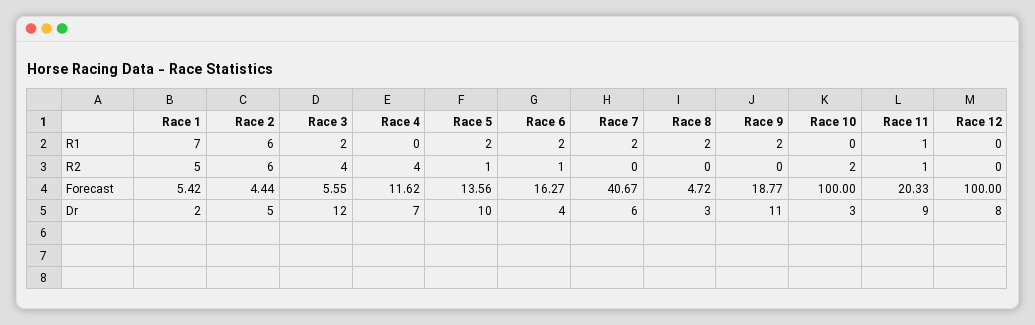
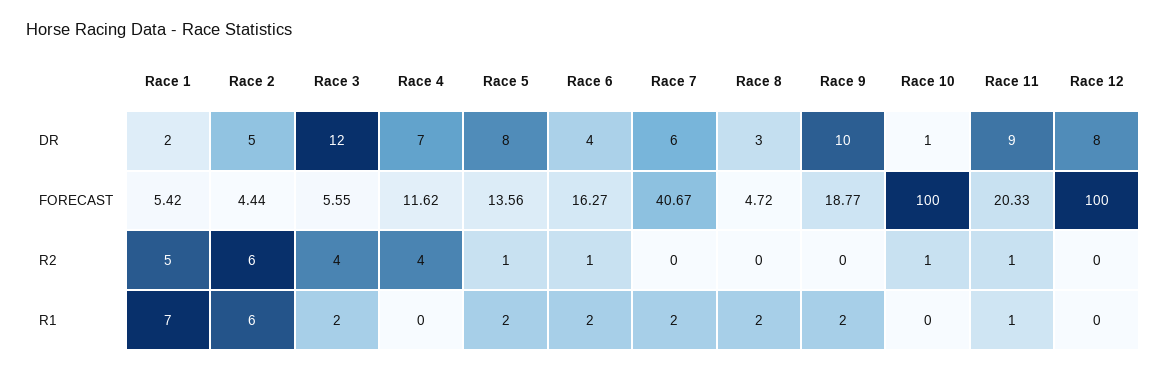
  {
    "Race 1": {
      "R1": 7,
      "R2": 5,
      "Forecast": 5.42,
      "Dr": 2
    },
    "Race 2": {
      "R1": 6,
      "R2": 6,
      "Forecast": 4.44,
      "Dr": 5
    },
    "Race 3": {
      "R1": 2,
      "R2": 4,
      "Forecast": 5.55,
      "Dr": 12
    },
    "Race 4": {
      "R1": 0,
      "R2": 4,
      "Forecast": 11.62,
      "Dr": 7
    },
    "Race 5": {
      "R1": 2,
      "R2": 1,
      "Forecast": 13.56,
-     "Dr": 10
+     "Dr": 8
    },
    "Race 6": {
      "R1": 2,
      "R2": 1,
      "Forecast": 16.27,
      "Dr": 4
    },
    "Race 7": {
      "R1": 2,
      "R2": 0,
      "Forecast": 40.67,
      "Dr": 6
    },
    "Race 8": {
      "R1": 2,
      "R2": 0,
      "Forecast": 4.72,
      "Dr": 3
    },
    "Race 9": {
      "R1": 2,
      "R2": 0,
      "Forecast": 18.77,
-     "Dr": 11
+     "Dr": 10
    },
    "Race 10": {
      "R1": 0,
-     "R2": 2,
+     "R2": 1,
      "Forecast": 100,
-     "Dr": 3
+     "Dr": 1
    },
    "Race 11": {
      "R1": 1,
      "R2": 1,
      "Forecast": 20.33,
      "Dr": 9
    },
    "Race 12": {
      "R1": 0,
      "R2": 0,
      "Forecast": 100,
      "Dr": 8
    }
  }

